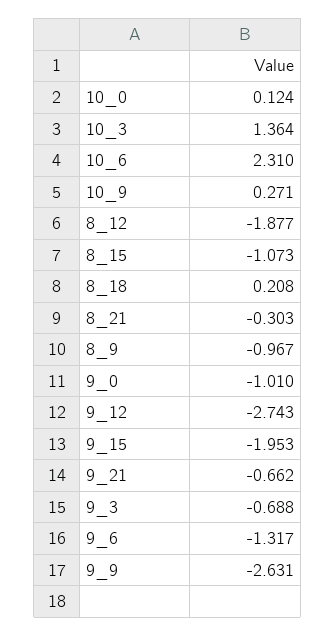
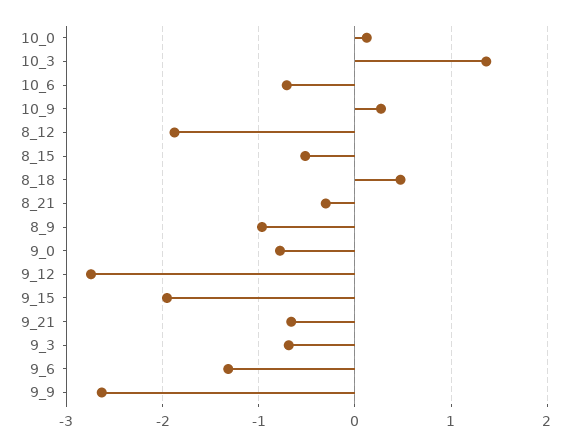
  {
    "10_0": 0.124,
    "10_3": 1.364,
-   "10_6": 2.31,
+   "10_6": -0.7,
    "10_9": 0.271,
    "8_12": -1.877,
-   "8_15": -1.073,
+   "8_15": -0.5,
-   "8_18": 0.208,
+   "8_18": 0.5,
    "8_21": -0.303,
    "8_9": -0.967,
-   "9_0": -1.01,
+   "9_0": -0.8,
    "9_12": -2.743,
    "9_15": -1.953,
    "9_21": -0.662,
    "9_3": -0.688,
    "9_6": -1.317,
    "9_9": -2.631
  }

